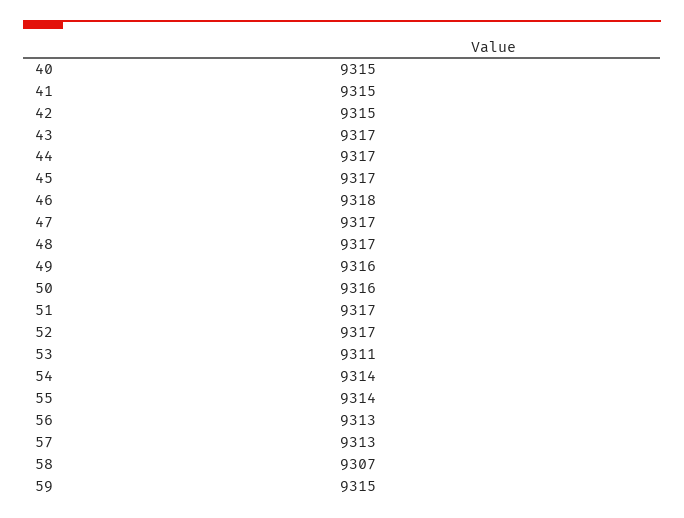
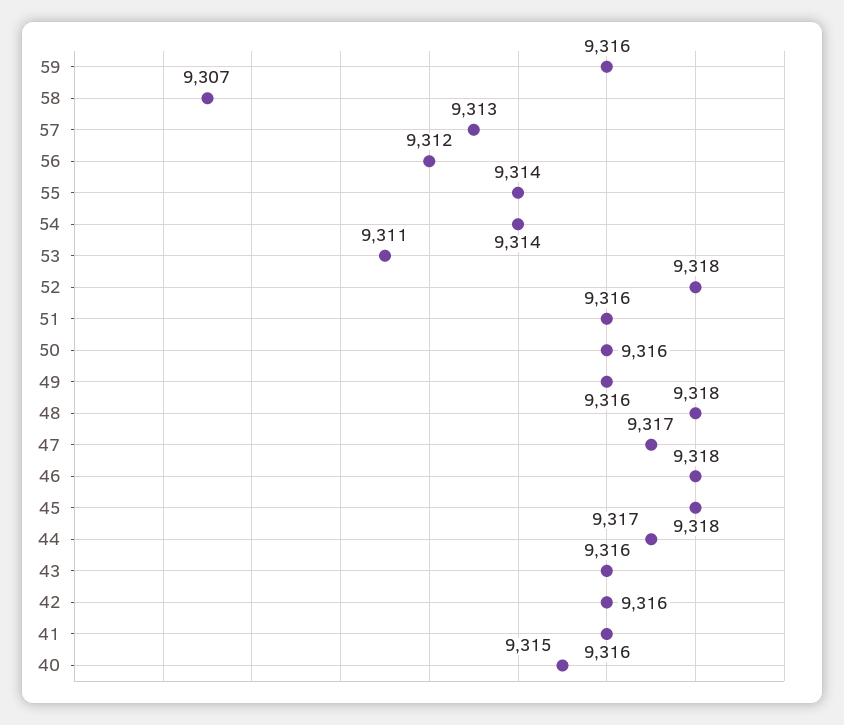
  {
    "40": 9315,
-   "41": 9315,
+   "41": 9316,
-   "42": 9315,
+   "42": 9316,
-   "43": 9317,
+   "43": 9316,
    "44": 9317,
-   "45": 9317,
+   "45": 9318,
    "46": 9318,
    "47": 9317,
-   "48": 9317,
+   "48": 9318,
    "49": 9316,
    "50": 9316,
-   "51": 9317,
+   "51": 9316,
-   "52": 9317,
+   "52": 9318,
    "53": 9311,
    "54": 9314,
    "55": 9314,
-   "56": 9313,
+   "56": 9312,
    "57": 9313,
    "58": 9307,
-   "59": 9315
+   "59": 9316
  }

